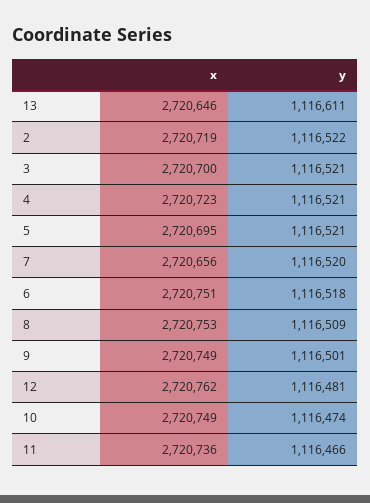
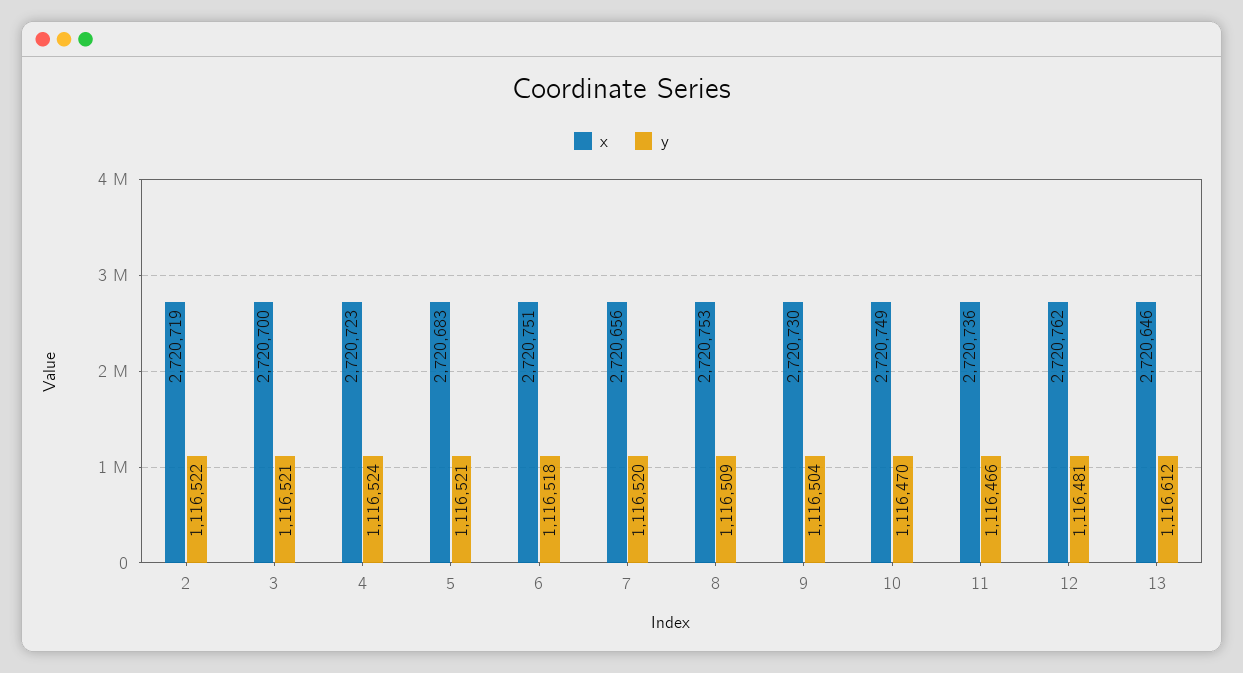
  {
    "x": {
      "13": 2720646,
      "2": 2720719,
      "3": 2720700,
      "4": 2720723,
-     "5": 2720695,
+     "5": 2720683,
      "7": 2720656,
      "6": 2720751,
      "8": 2720753,
-     "9": 2720749,
+     "9": 2720730,
      "12": 2720762,
      "10": 2720749,
      "11": 2720736
    },
    "y": {
-     "13": 1116611,
+     "13": 1116612,
      "2": 1116522,
      "3": 1116521,
-     "4": 1116521,
+     "4": 1116524,
      "5": 1116521,
      "7": 1116520,
      "6": 1116518,
      "8": 1116509,
-     "9": 1116501,
+     "9": 1116504,
      "12": 1116481,
-     "10": 1116474,
+     "10": 1116470,
      "11": 1116466
    }
  }

